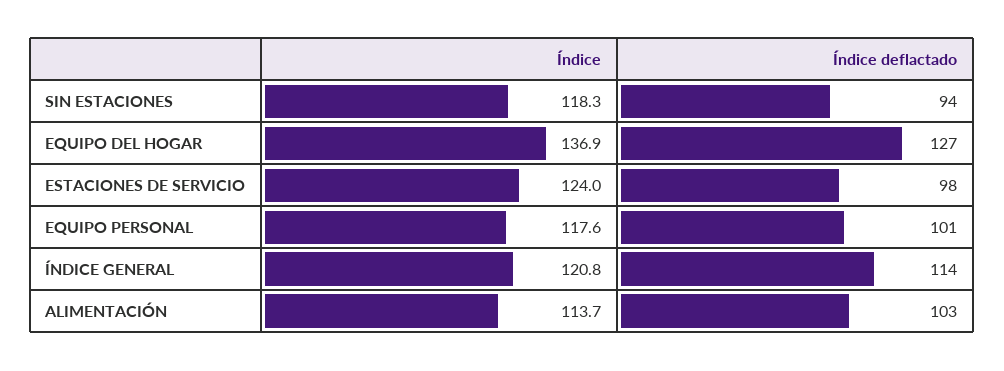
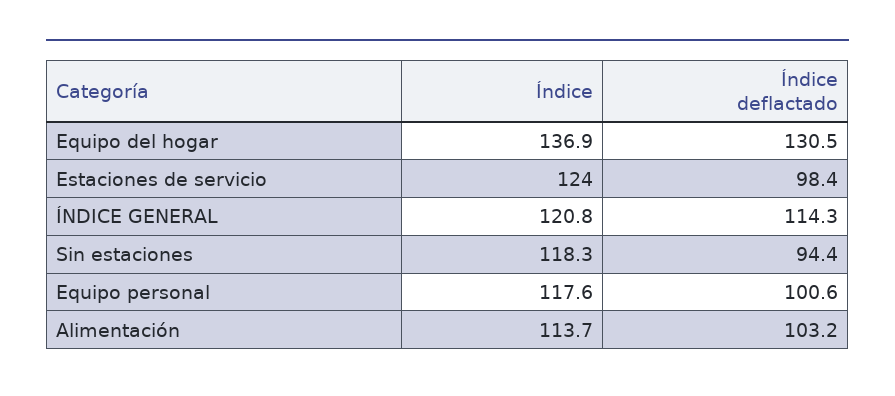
  {
    "Índice": {
      "SIN ESTACIONES": 118.3,
      "EQUIPO DEL HOGAR": 136.9,
      "ESTACIONES DE SERVICIO": 124,
      "EQUIPO PERSONAL": 117.6,
      "ÍNDICE GENERAL": 120.8,
      "ALIMENTACIÓN": 113.7
    },
    "Índice deflactado": {
      "SIN ESTACIONES": 94.4,
-     "EQUIPO DEL HOGAR": 127,
+     "EQUIPO DEL HOGAR": 130.5,
      "ESTACIONES DE SERVICIO": 98.4,
      "EQUIPO PERSONAL": 100.6,
      "ÍNDICE GENERAL": 114.3,
      "ALIMENTACIÓN": 103.2
    }
  }

